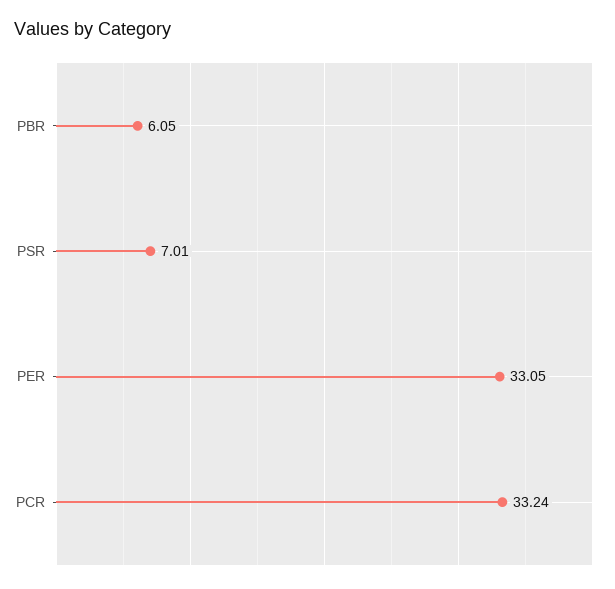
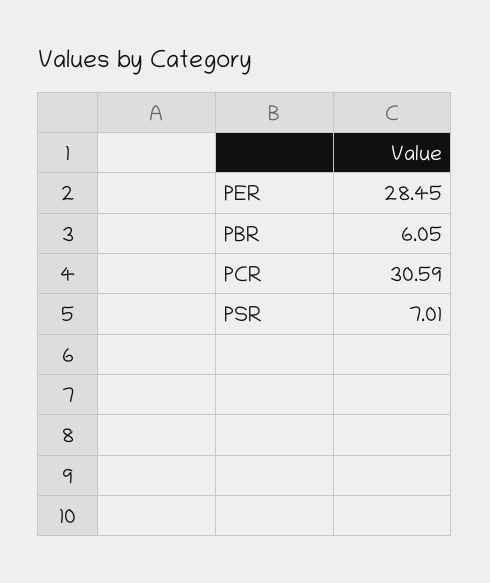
  {
    "PBR": 6.05,
    "PSR": 7.01,
-   "PER": 33.05,
+   "PER": 28.45,
-   "PCR": 33.24
+   "PCR": 30.59
  }

